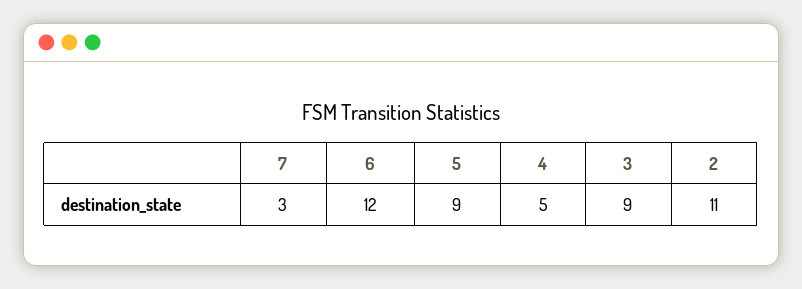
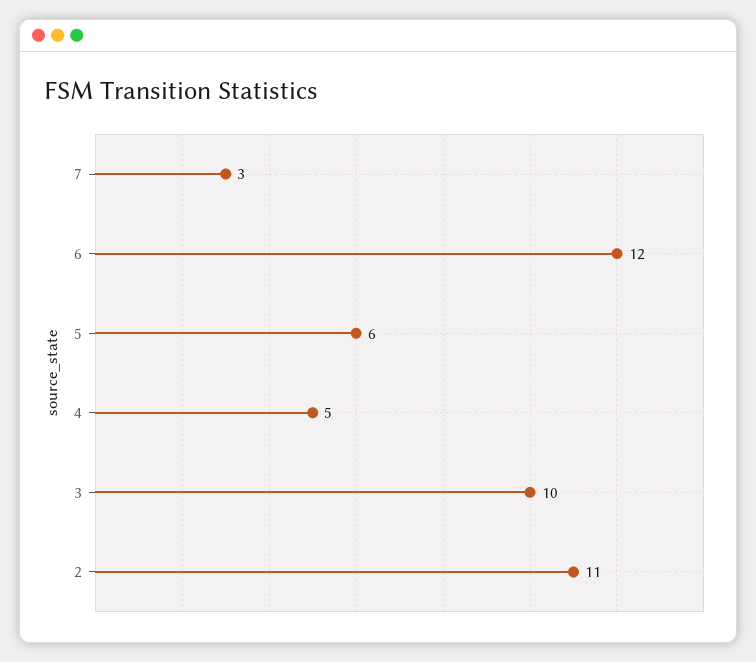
  {
    "7": 3,
    "6": 12,
-   "5": 9,
+   "5": 6,
    "4": 5,
-   "3": 9,
+   "3": 10,
    "2": 11
  }

